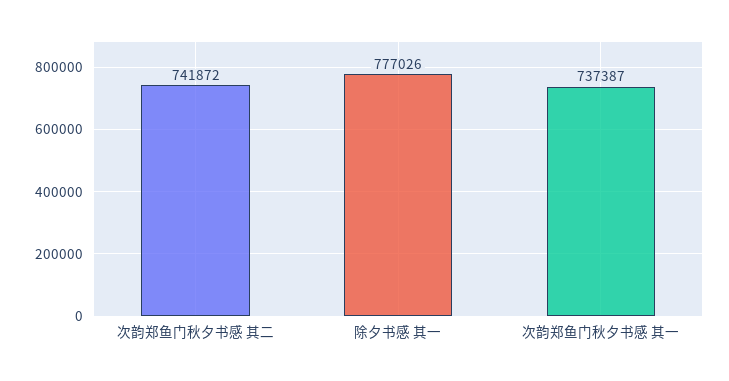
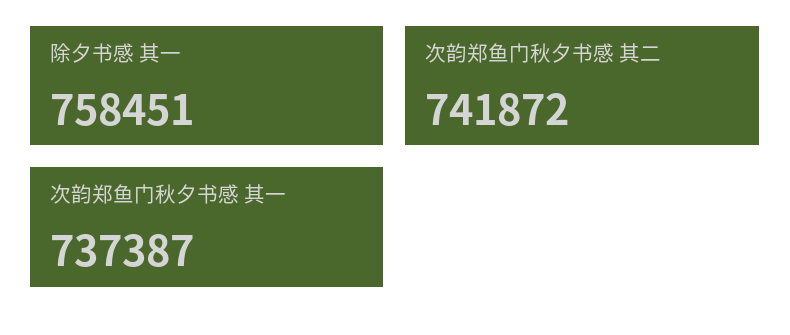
  {
    "次韵郑鱼门秋夕书感 其二": 741872,
-   "除夕书感 其一": 777026,
+   "除夕书感 其一": 758451,
    "次韵郑鱼门秋夕书感 其一": 737387
  }

